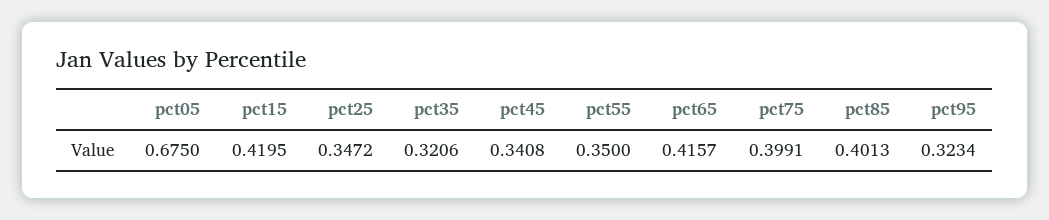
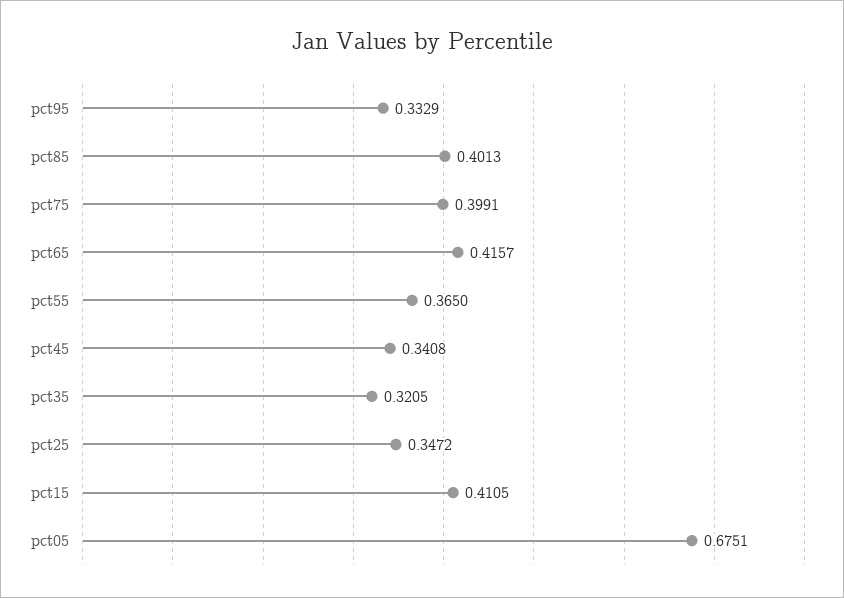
  {
-   "pct05": 0.675,
+   "pct05": 0.6751,
-   "pct15": 0.4195,
+   "pct15": 0.4105,
    "pct25": 0.3472,
-   "pct35": 0.3206,
+   "pct35": 0.3205,
    "pct45": 0.3408,
-   "pct55": 0.35,
+   "pct55": 0.365,
    "pct65": 0.4157,
    "pct75": 0.3991,
    "pct85": 0.4013,
-   "pct95": 0.3234
+   "pct95": 0.3329
  }

